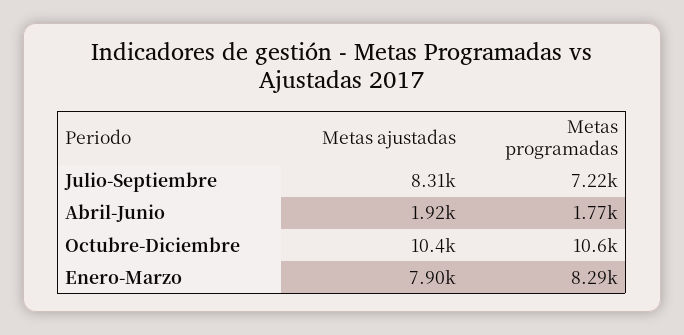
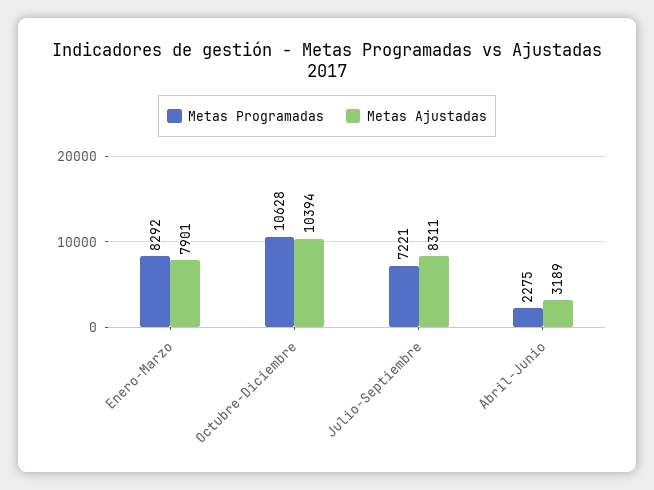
  {
    "Metas ajustadas": {
      "Julio-Septiembre": 8311,
-     "Abril-Junio": 1920,
+     "Abril-Junio": 3189,
      "Octubre-Diciembre": 10394,
      "Enero-Marzo": 7901
    },
    "Metas programadas": {
      "Julio-Septiembre": 7221,
-     "Abril-Junio": 1770,
+     "Abril-Junio": 2275,
      "Octubre-Diciembre": 10628,
      "Enero-Marzo": 8292
    }
  }

